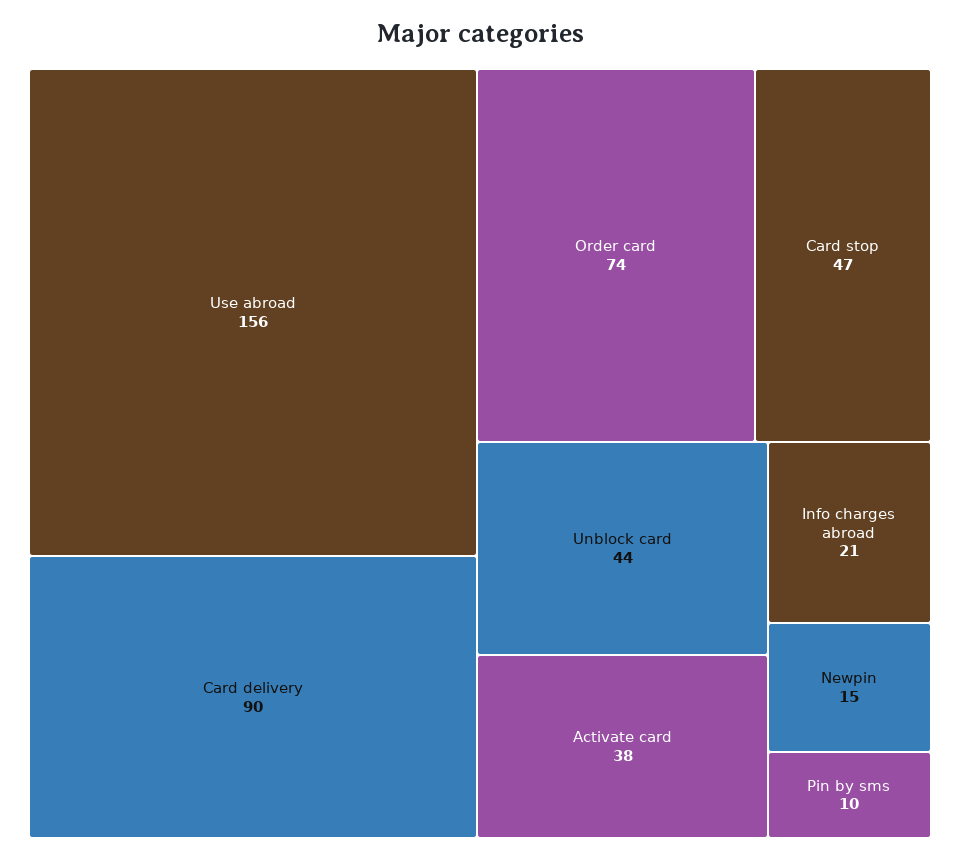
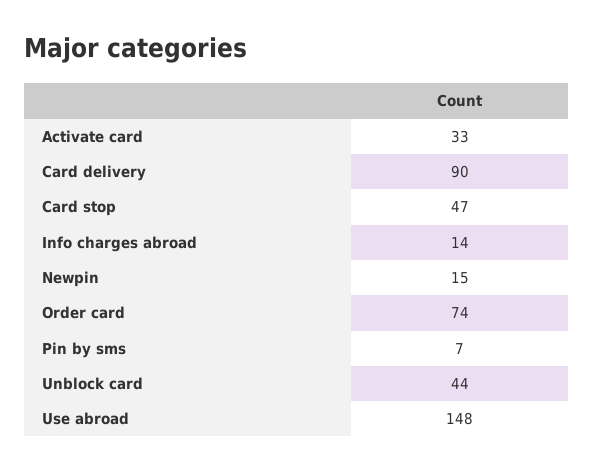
  {
-   "Use abroad": 156,
+   "Use abroad": 148,
    "Card delivery": 90,
    "Order card": 74,
    "Card stop": 47,
    "Unblock card": 44,
-   "Activate card": 38,
+   "Activate card": 33,
-   "Info charges abroad": 21,
+   "Info charges abroad": 14,
    "Newpin": 15,
-   "Pin by sms": 10
+   "Pin by sms": 7
  }

